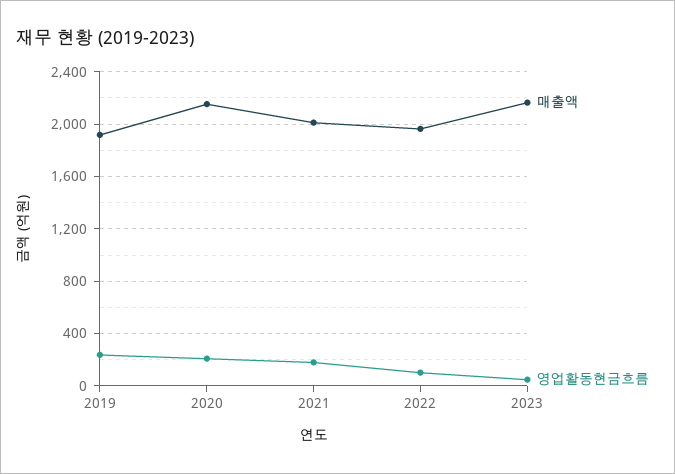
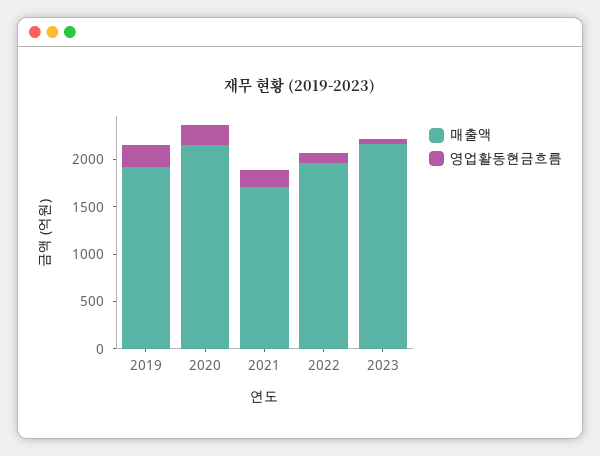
  {
    "매출액": {
      "2019": 1900,
      "2020": 2150,
-     "2021": 2000,
+     "2021": 1700,
      "2022": 1950,
      "2023": 2150
    },
    "영업활동현금흐름": {
      "2019": 250,
      "2020": 200,
      "2021": 200,
      "2022": 100,
      "2023": 50
    }
  }

